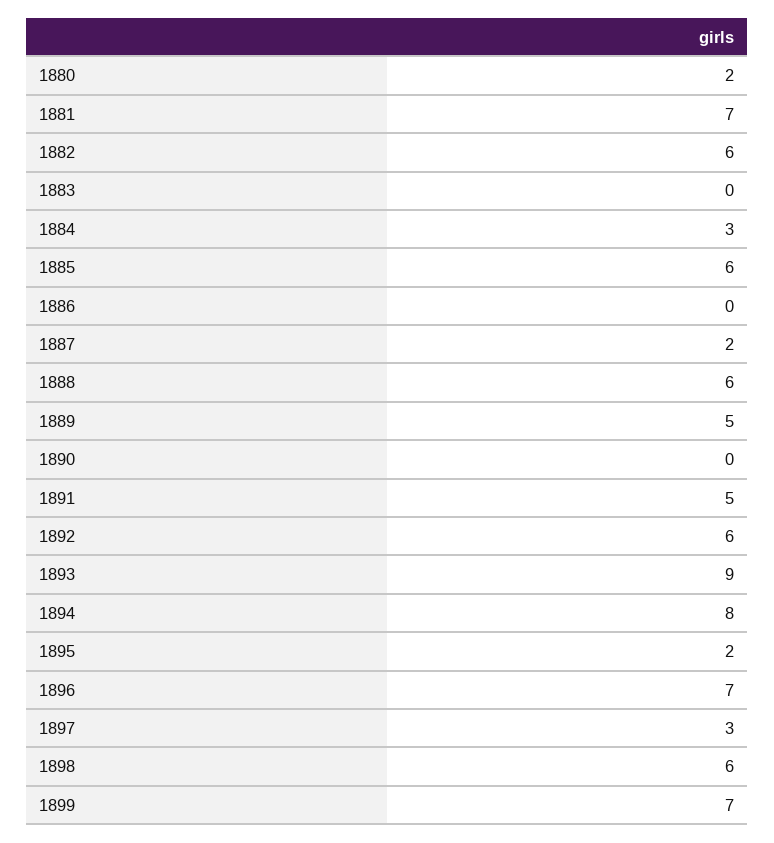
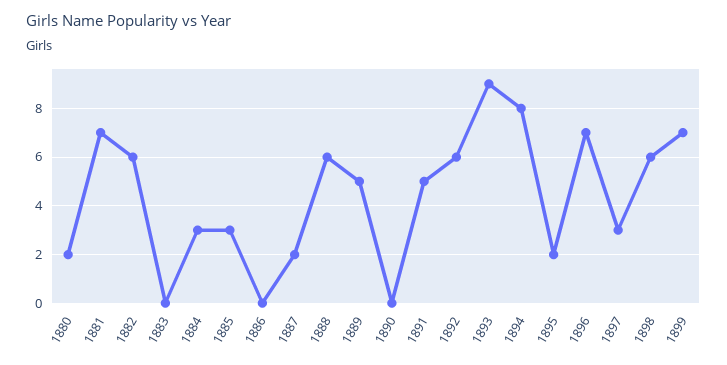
  {
    "1880": 2,
    "1881": 7,
    "1882": 6,
    "1883": 0,
    "1884": 3,
-   "1885": 6,
+   "1885": 3,
    "1886": 0,
    "1887": 2,
    "1888": 6,
    "1889": 5,
    "1890": 0,
    "1891": 5,
    "1892": 6,
    "1893": 9,
    "1894": 8,
    "1895": 2,
    "1896": 7,
    "1897": 3,
    "1898": 6,
    "1899": 7
  }

